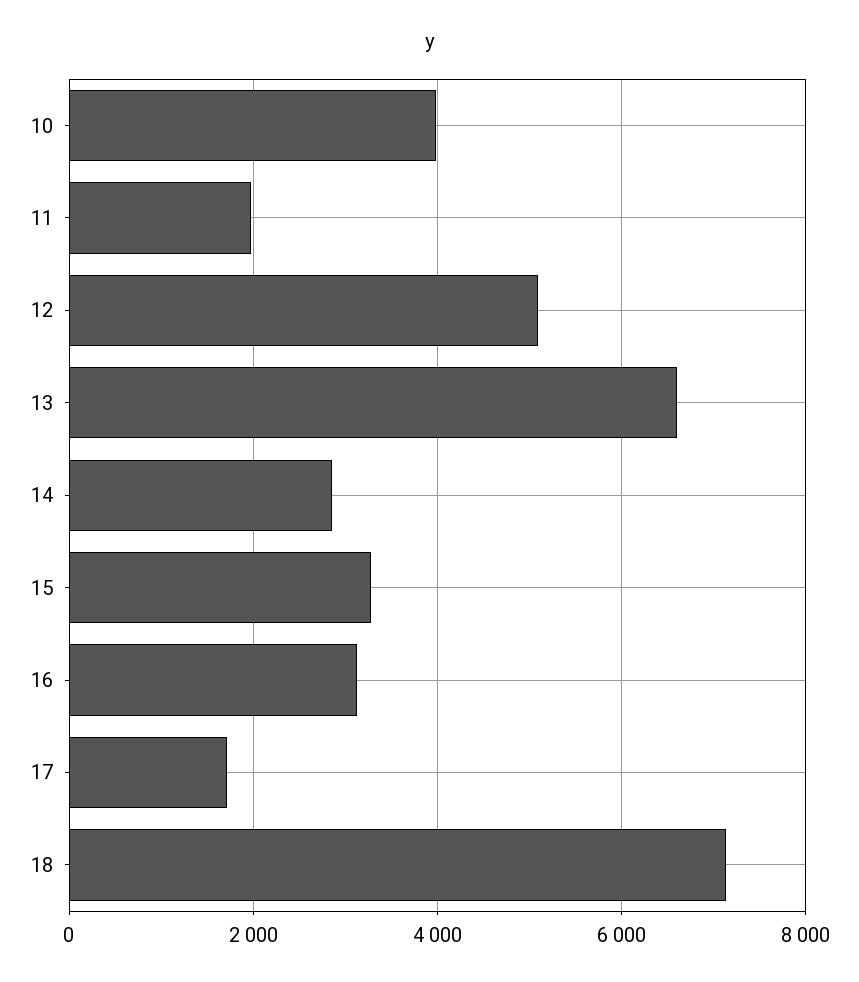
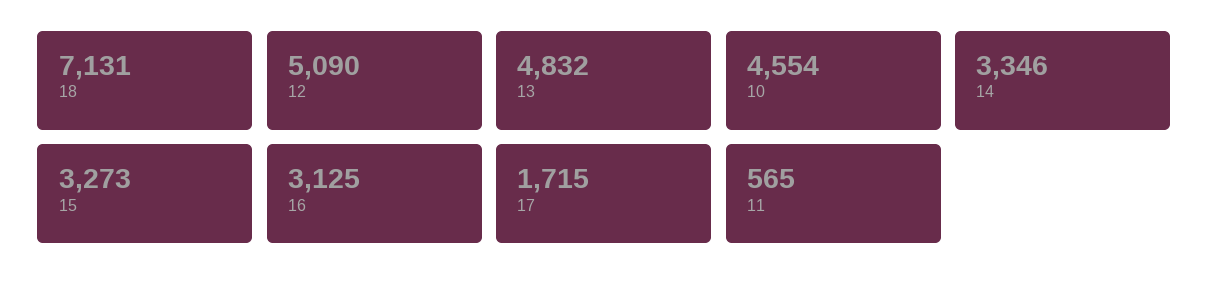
  {
-   "10": 4000,
+   "10": 4554,
-   "11": 2000,
+   "11": 565,
    "12": 5090,
-   "13": 6600,
+   "13": 4832,
-   "14": 2800,
+   "14": 3346,
    "15": 3273,
    "16": 3125,
    "17": 1715,
    "18": 7131
  }

